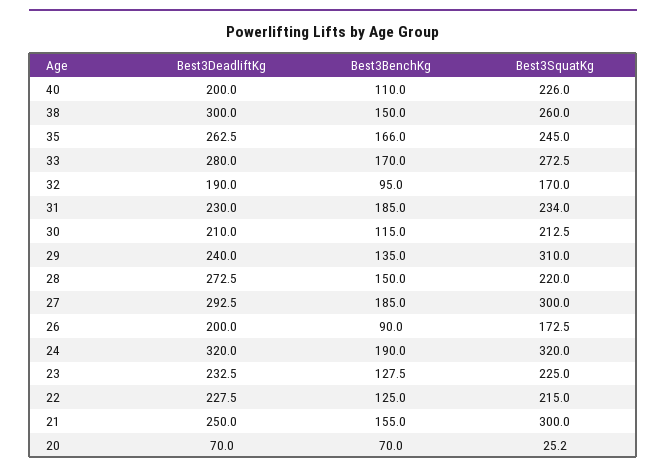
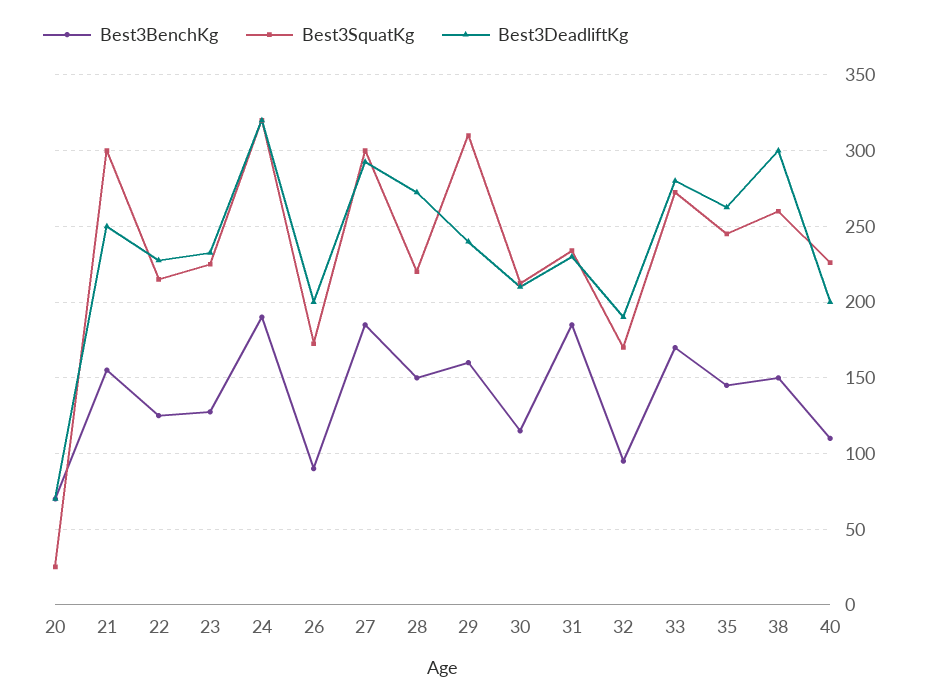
  {
    "Best3DeadliftKg": {
      "40": 200,
      "38": 300,
      "35": 262.5,
      "33": 280,
      "32": 190,
      "31": 230,
      "30": 210,
      "29": 240,
      "28": 272.5,
      "27": 292.5,
      "26": 200,
      "24": 320,
      "23": 232.5,
      "22": 227.5,
      "21": 250,
      "20": 70
    },
    "Best3BenchKg": {
      "40": 110,
      "38": 150,
-     "35": 166,
+     "35": 145,
      "33": 170,
      "32": 95,
      "31": 185,
      "30": 115,
-     "29": 135,
+     "29": 160,
      "28": 150,
      "27": 185,
      "26": 90,
      "24": 190,
      "23": 127.5,
      "22": 125,
      "21": 155,
      "20": 70
    },
    "Best3SquatKg": {
      "40": 226,
      "38": 260,
      "35": 245,
      "33": 272.5,
      "32": 170,
      "31": 234,
      "30": 212.5,
      "29": 310,
      "28": 220,
      "27": 300,
      "26": 172.5,
      "24": 320,
      "23": 225,
      "22": 215,
      "21": 300,
      "20": 25.2
    }
  }

